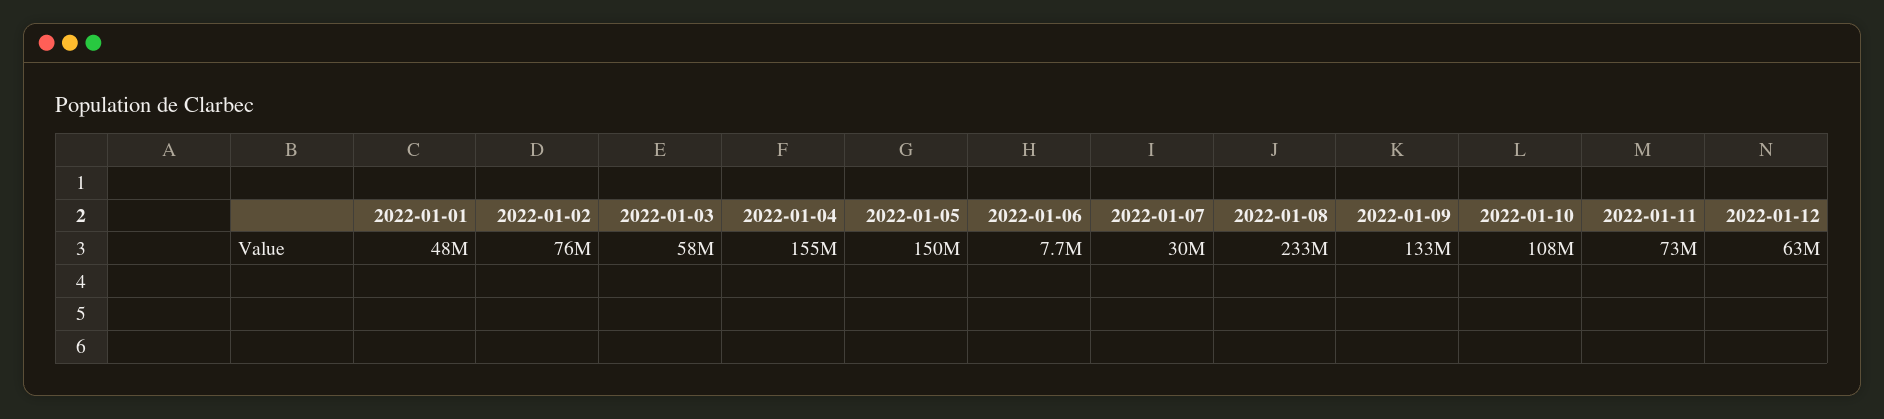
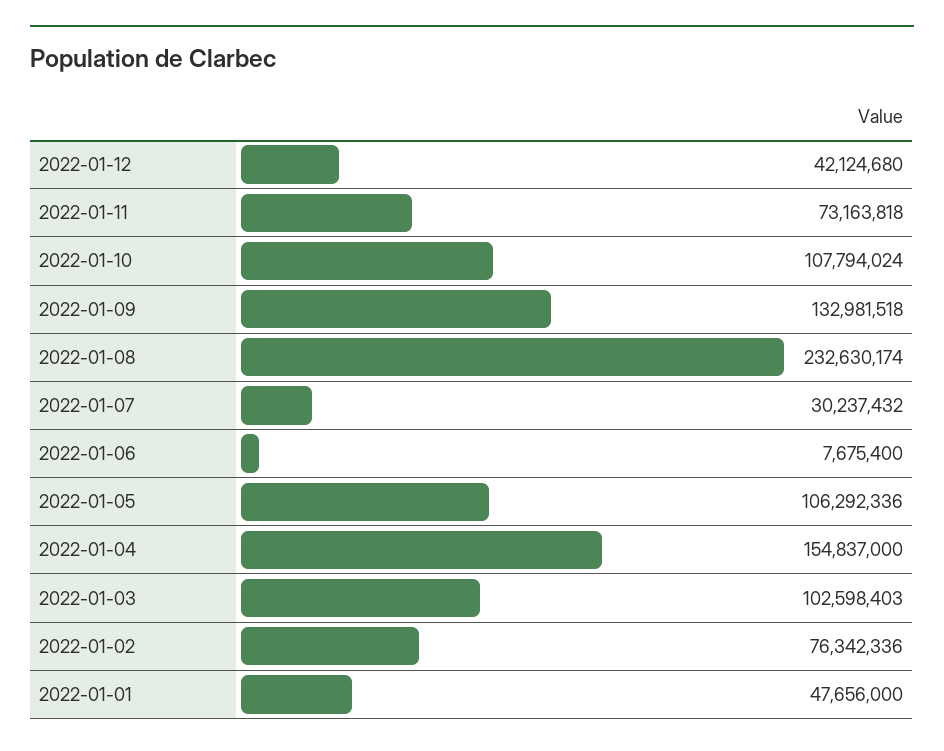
  {
    "2022-01-01": 47656000,
    "2022-01-02": 76342336,
-   "2022-01-03": 58000000,
+   "2022-01-03": 102598403,
    "2022-01-04": 154837000,
-   "2022-01-05": 150000000,
+   "2022-01-05": 106292336,
    "2022-01-06": 7675400,
    "2022-01-07": 30237432,
    "2022-01-08": 232630174,
    "2022-01-09": 132981518,
    "2022-01-10": 107794024,
    "2022-01-11": 73163818,
-   "2022-01-12": 63000000
+   "2022-01-12": 42124680
  }

